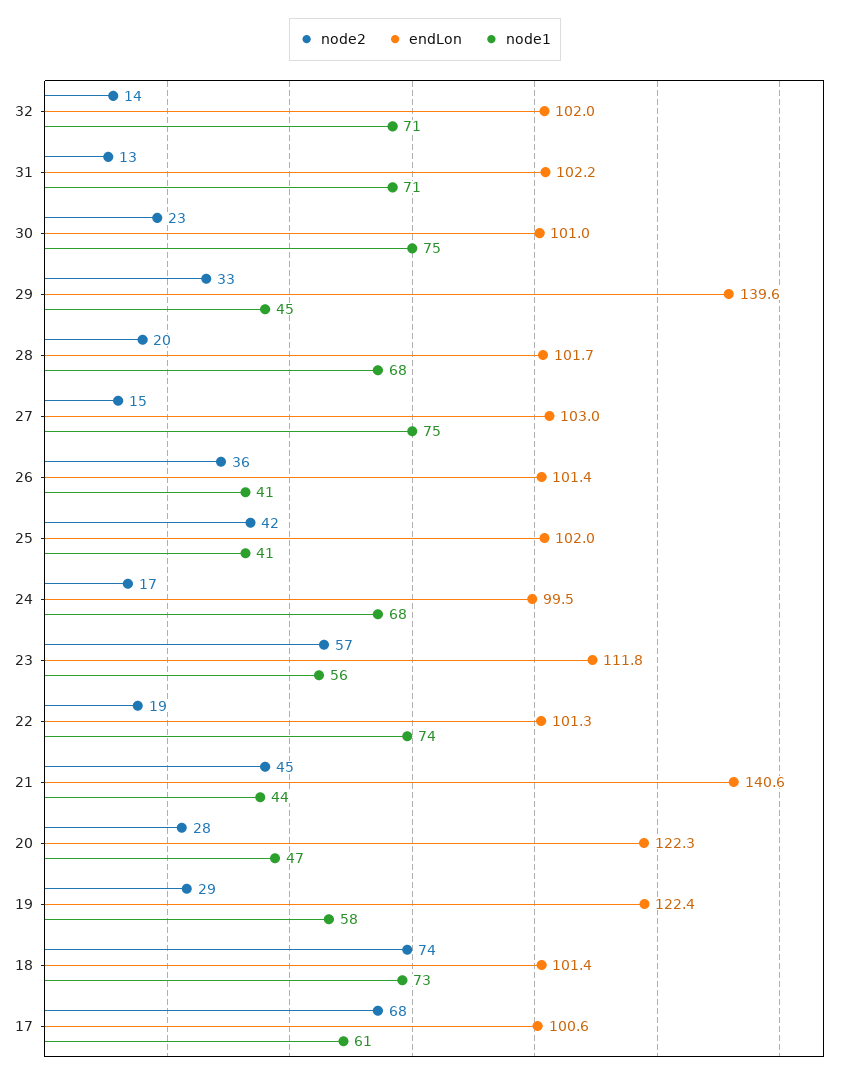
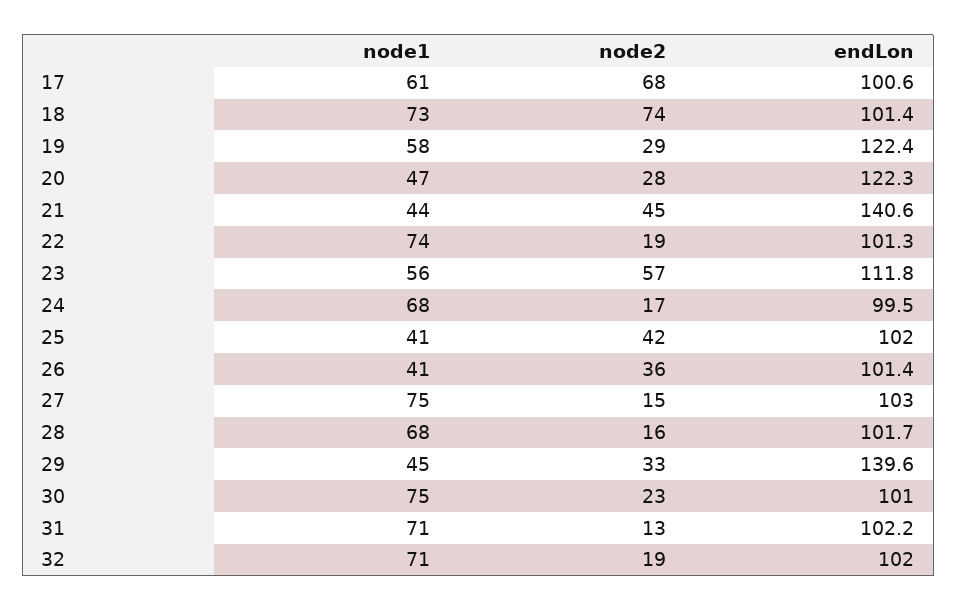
  {
    "node2": {
-     "32": 14,
+     "32": 19,
      "31": 13,
      "30": 23,
      "29": 33,
-     "28": 20,
+     "28": 16,
      "27": 15,
      "26": 36,
      "25": 42,
      "24": 17,
      "23": 57,
      "22": 19,
      "21": 45,
      "20": 28,
      "19": 29,
      "18": 74,
      "17": 68
    },
    "endLon": {
      "32": 102,
      "31": 102.2,
      "30": 101,
      "29": 139.6,
      "28": 101.7,
      "27": 103,
      "26": 101.4,
      "25": 102,
      "24": 99.5,
      "23": 111.8,
      "22": 101.3,
      "21": 140.6,
      "20": 122.3,
      "19": 122.4,
      "18": 101.4,
      "17": 100.6
    },
    "node1": {
      "32": 71,
      "31": 71,
      "30": 75,
      "29": 45,
      "28": 68,
      "27": 75,
      "26": 41,
      "25": 41,
      "24": 68,
      "23": 56,
      "22": 74,
      "21": 44,
      "20": 47,
      "19": 58,
      "18": 73,
      "17": 61
    }
  }

